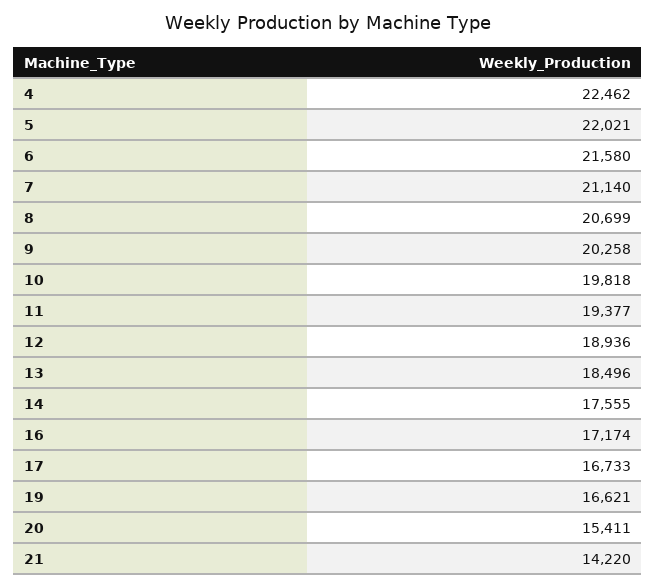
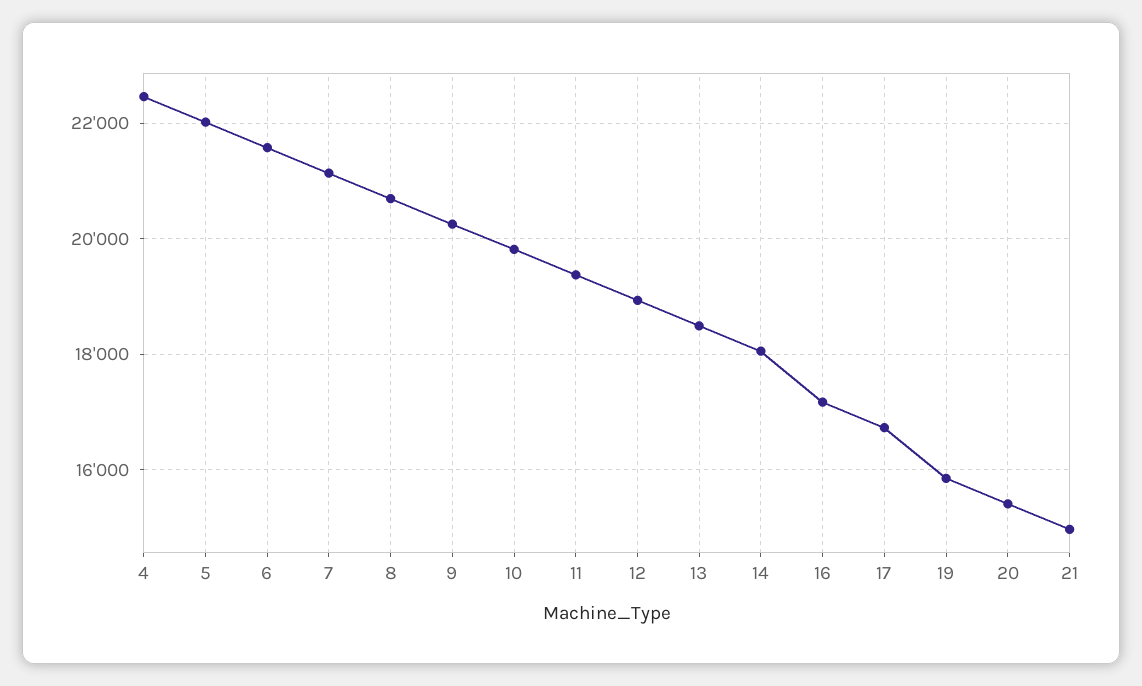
  {
    "4": 22462,
    "5": 22021,
    "6": 21580,
    "7": 21140,
    "8": 20699,
    "9": 20258,
    "10": 19818,
    "11": 19377,
    "12": 18936,
    "13": 18496,
-   "14": 17555,
+   "14": 18000,
    "16": 17174,
    "17": 16733,
-   "19": 16621,
+   "19": 15800,
    "20": 15411,
-   "21": 14220
+   "21": 15000
  }

